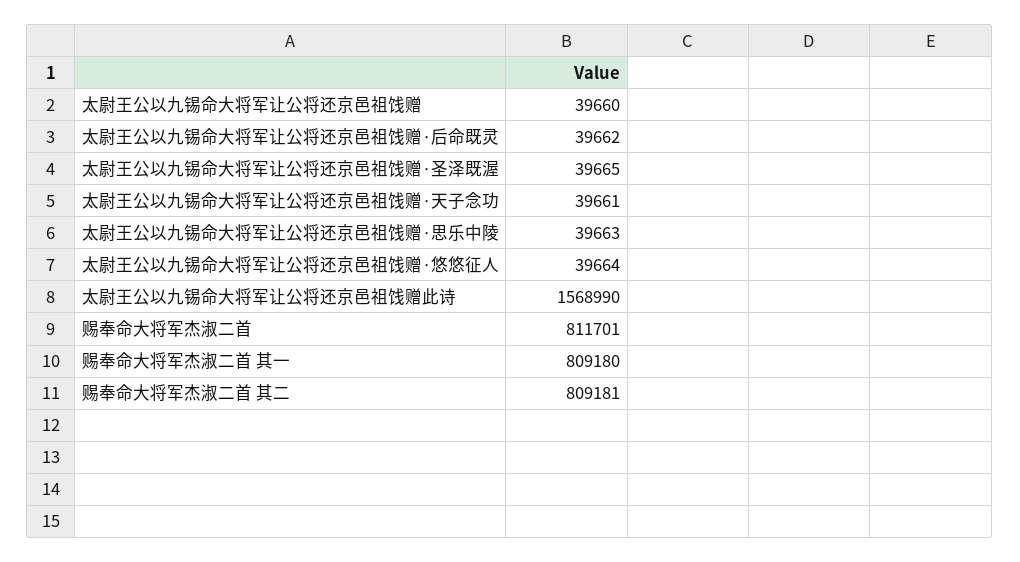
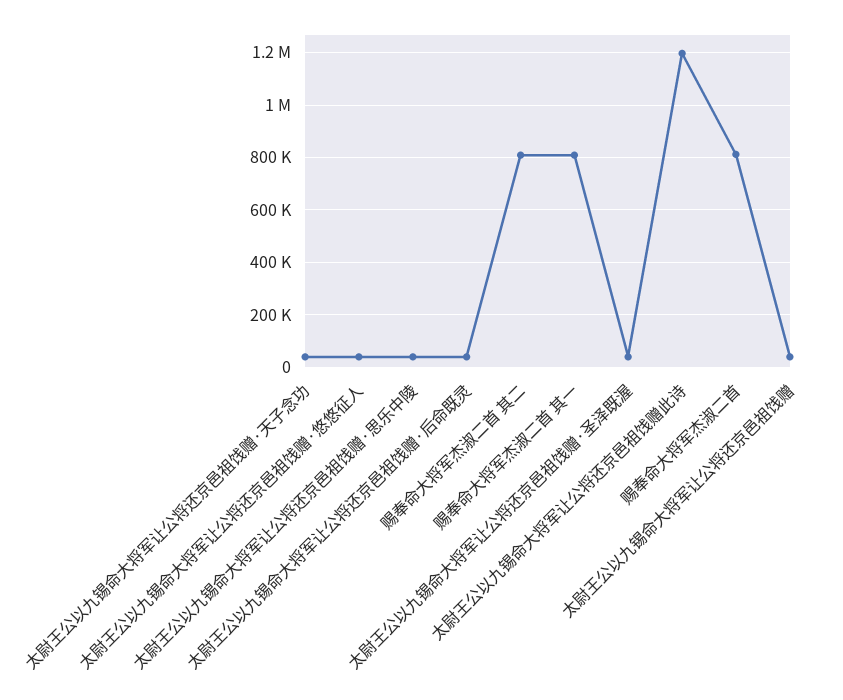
  {
    "太尉王公以九锡命大将军让公将还京邑祖饯赠": 39660,
    "太尉王公以九锡命大将军让公将还京邑祖饯赠·后命既灵": 39662,
    "太尉王公以九锡命大将军让公将还京邑祖饯赠·圣泽既渥": 39665,
    "太尉王公以九锡命大将军让公将还京邑祖饯赠·天子念功": 39661,
    "太尉王公以九锡命大将军让公将还京邑祖饯赠·思乐中陵": 39663,
    "太尉王公以九锡命大将军让公将还京邑祖饯赠·悠悠征人": 39664,
-   "太尉王公以九锡命大将军让公将还京邑祖饯赠此诗": 1568990,
+   "太尉王公以九锡命大将军让公将还京邑祖饯赠此诗": 1200000,
    "赐奉命大将军杰淑二首": 811701,
    "赐奉命大将军杰淑二首 其一": 809180,
    "赐奉命大将军杰淑二首 其二": 809181
  }

